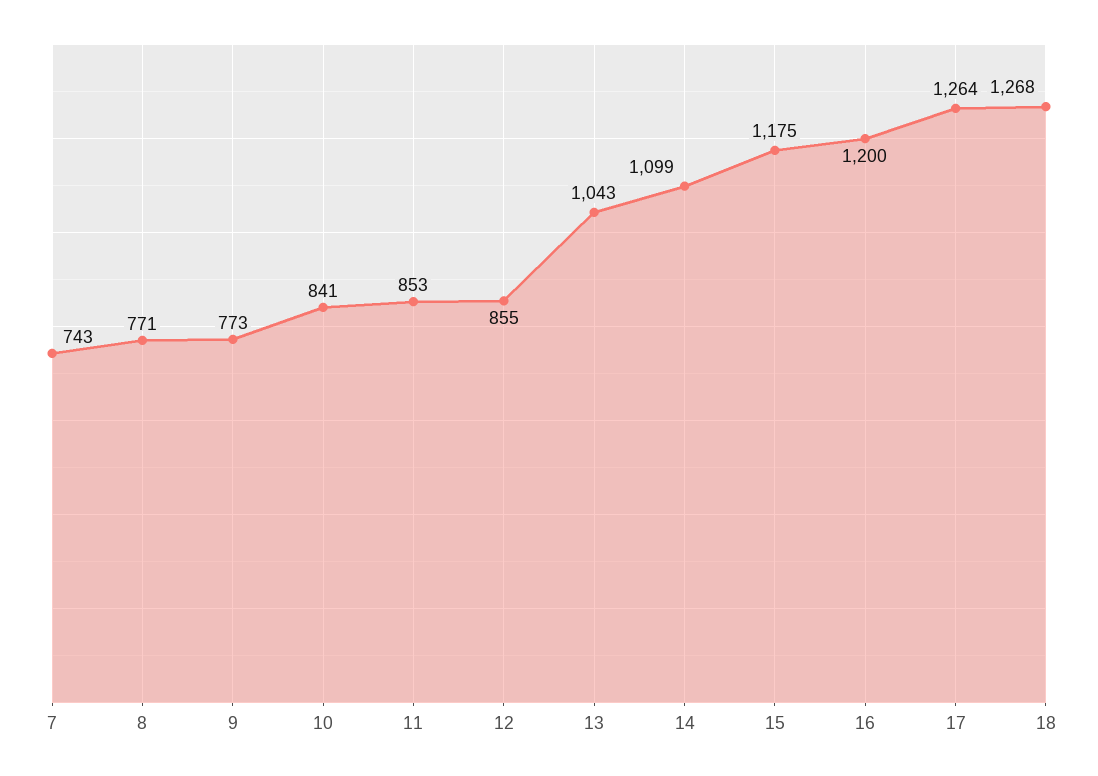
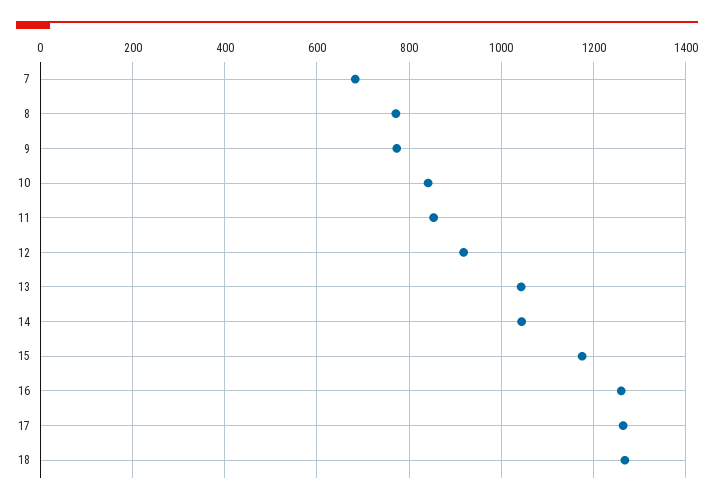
  {
-   "7": 743,
+   "7": 680,
    "8": 771,
    "9": 773,
    "10": 841,
    "11": 853,
-   "12": 855,
+   "12": 920,
    "13": 1043,
-   "14": 1099,
+   "14": 1040,
    "15": 1175,
-   "16": 1200,
+   "16": 1260,
    "17": 1264,
    "18": 1268
  }

